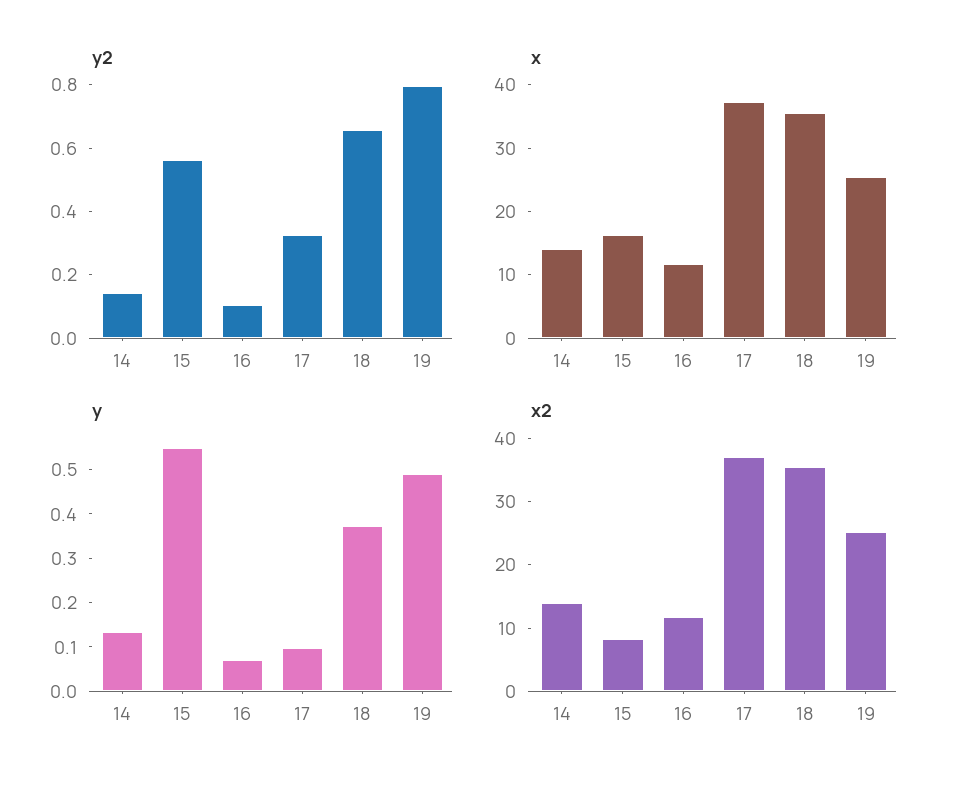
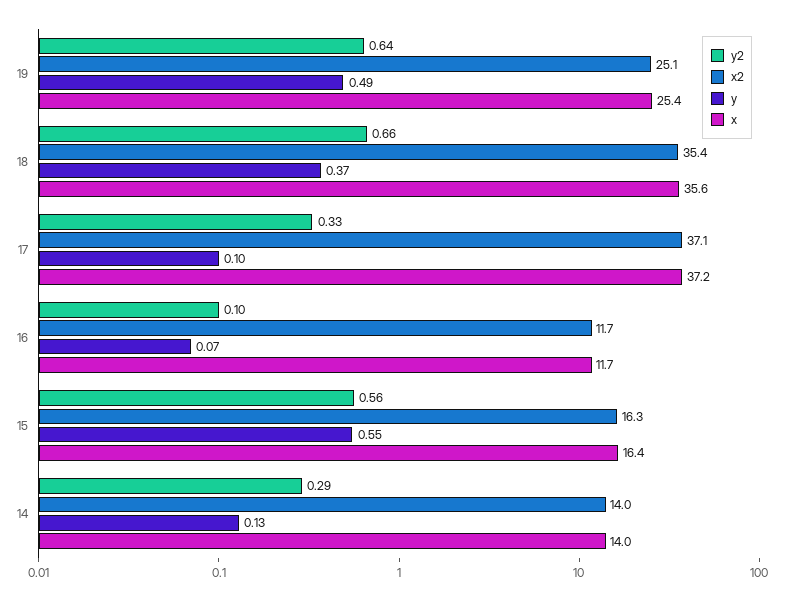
  {
    "y2": {
-     "14": 0.15,
+     "14": 0.29,
      "15": 0.56,
      "16": 0.1,
      "17": 0.33,
      "18": 0.66,
-     "19": 0.8
+     "19": 0.64
    },
    "x": {
      "14": 14,
      "15": 16.4,
      "16": 11.7,
      "17": 37.2,
      "18": 35.6,
      "19": 25.4
    },
    "y": {
      "14": 0.13,
      "15": 0.55,
      "16": 0.07,
      "17": 0.1,
      "18": 0.37,
      "19": 0.49
    },
    "x2": {
      "14": 14,
-     "15": 8,
+     "15": 16.3,
      "16": 11.7,
      "17": 37.1,
      "18": 35.4,
      "19": 25.1
    }
  }

